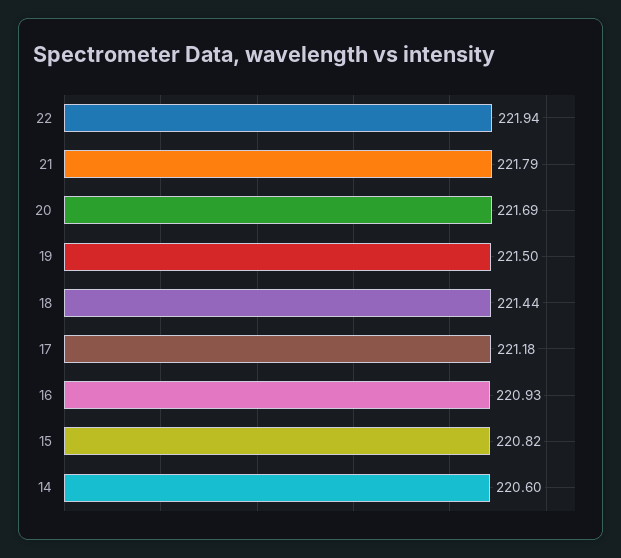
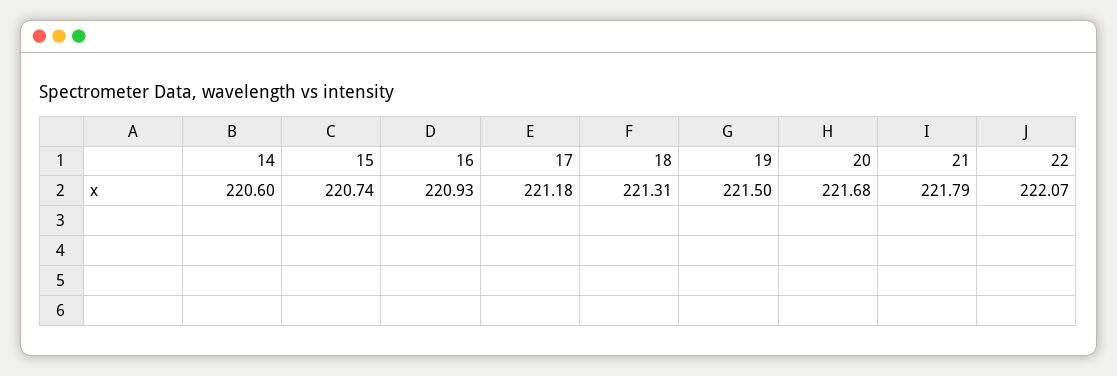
  {
-   "22": 221.94,
+   "22": 222.07,
    "21": 221.79,
-   "20": 221.69,
+   "20": 221.68,
    "19": 221.5,
-   "18": 221.44,
+   "18": 221.31,
    "17": 221.18,
    "16": 220.93,
-   "15": 220.82,
+   "15": 220.74,
    "14": 220.6
  }

